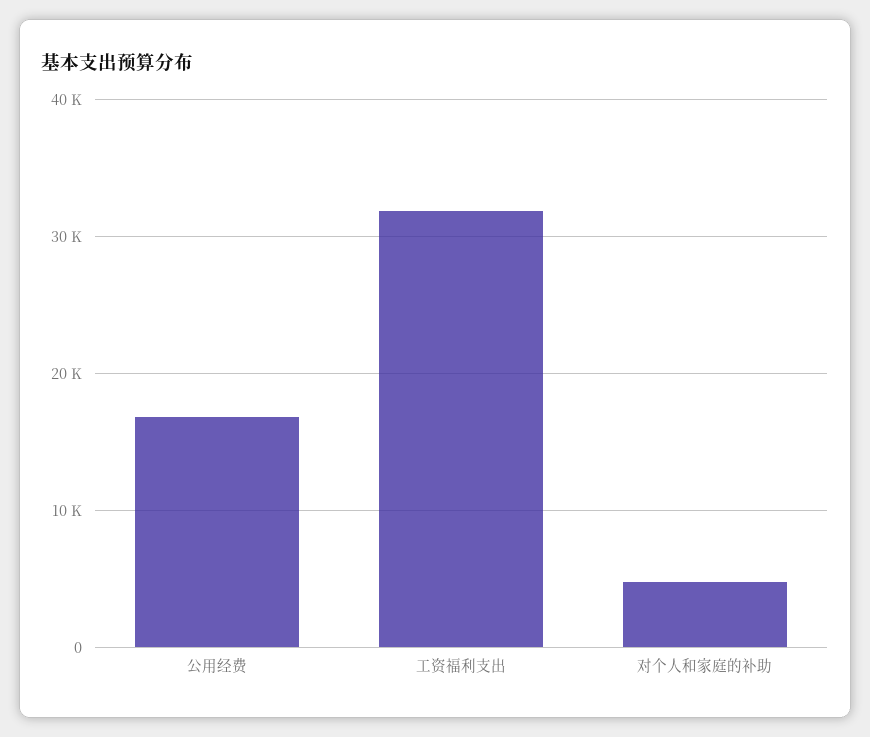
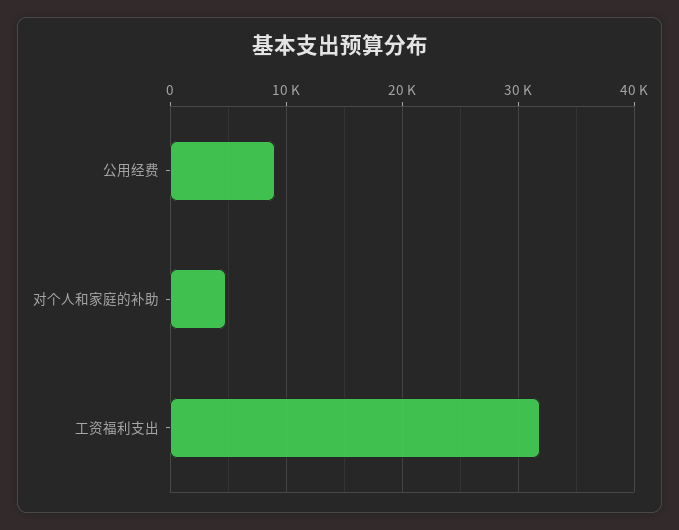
  {
-   "公用经费": 17000,
+   "公用经费": 9000,
    "工资福利支出": 32000,
    "对个人和家庭的补助": 5000
  }

